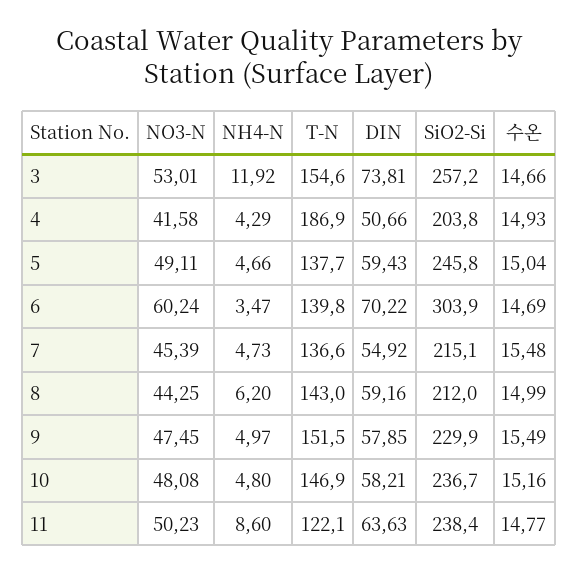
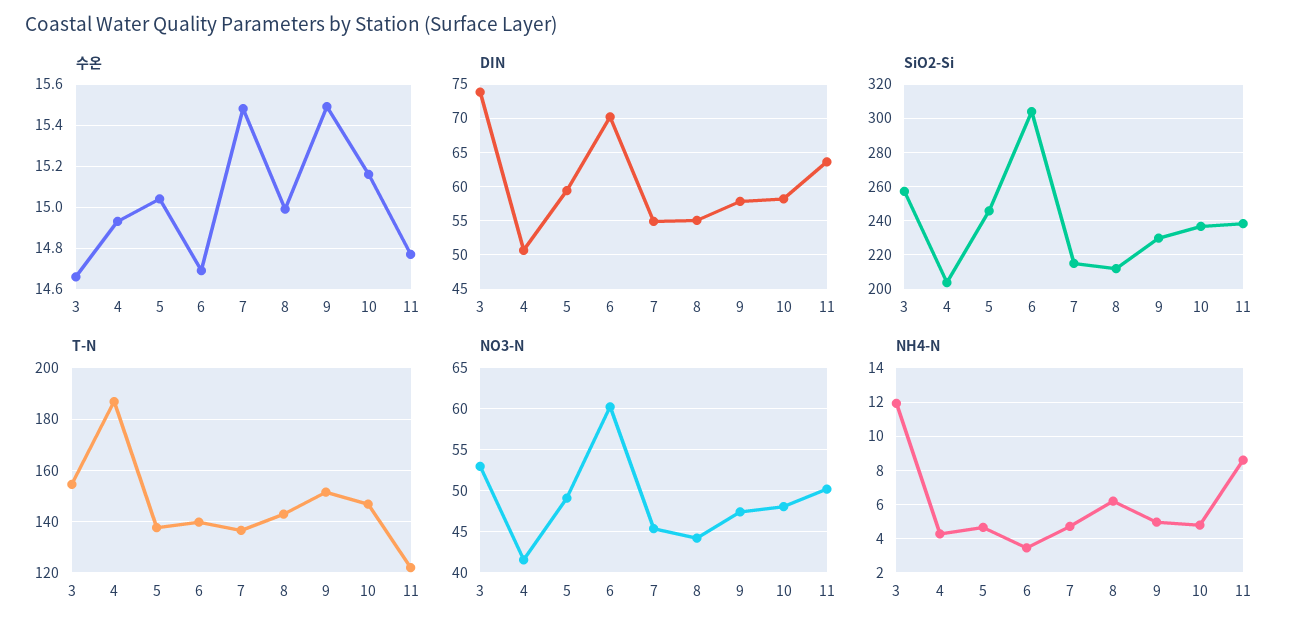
  {
    "NO3-N": {
      "3": 53.01,
      "4": 41.58,
      "5": 49.11,
      "6": 60.24,
      "7": 45.39,
      "8": 44.25,
      "9": 47.45,
      "10": 48.08,
      "11": 50.23
    },
    "NH4-N": {
      "3": 11.92,
      "4": 4.29,
      "5": 4.66,
      "6": 3.47,
      "7": 4.73,
      "8": 6.2,
      "9": 4.97,
      "10": 4.8,
      "11": 8.6
    },
    "T-N": {
      "3": 154.6,
      "4": 186.9,
      "5": 137.7,
      "6": 139.8,
      "7": 136.6,
      "8": 143,
      "9": 151.5,
      "10": 146.9,
      "11": 122.1
    },
    "DIN": {
      "3": 73.81,
      "4": 50.66,
      "5": 59.43,
      "6": 70.22,
      "7": 54.92,
-     "8": 59.16,
+     "8": 55,
      "9": 57.85,
      "10": 58.21,
      "11": 63.63
    },
    "SiO2-Si": {
      "3": 257.2,
      "4": 203.8,
      "5": 245.8,
      "6": 303.9,
      "7": 215.1,
      "8": 212,
      "9": 229.9,
      "10": 236.7,
      "11": 238.4
    },
    "수온": {
      "3": 14.66,
      "4": 14.93,
      "5": 15.04,
      "6": 14.69,
      "7": 15.48,
      "8": 14.99,
      "9": 15.49,
      "10": 15.16,
      "11": 14.77
    }
  }

